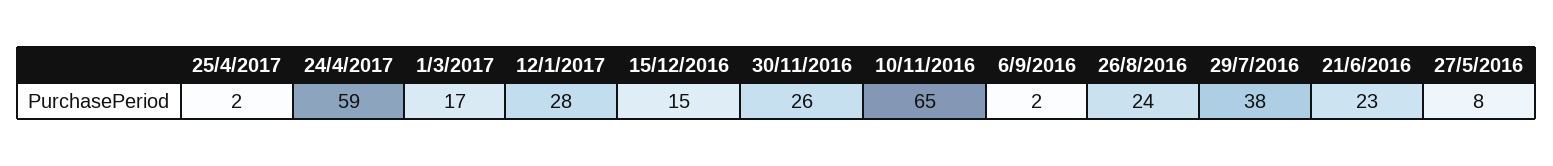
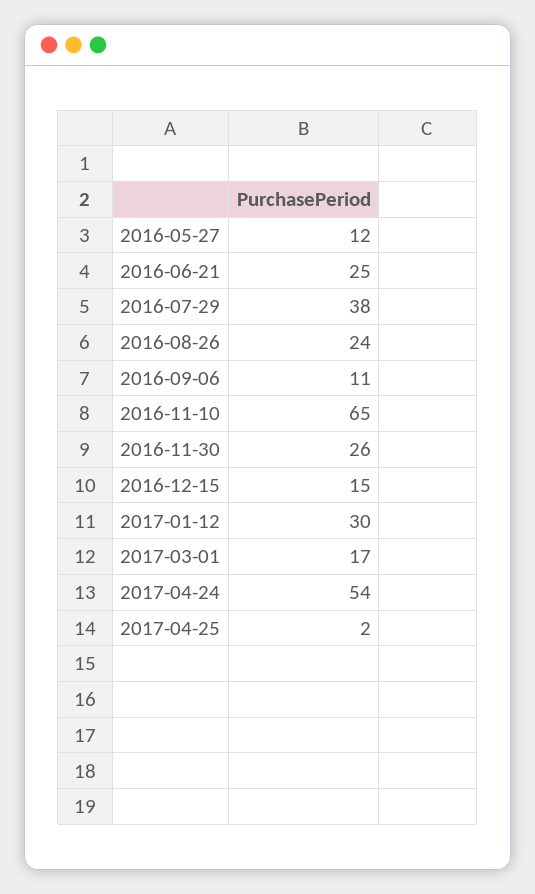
  {
    "25/4/2017": 2,
-   "24/4/2017": 59,
+   "24/4/2017": 54,
    "1/3/2017": 17,
-   "12/1/2017": 28,
+   "12/1/2017": 30,
    "15/12/2016": 15,
    "30/11/2016": 26,
    "10/11/2016": 65,
-   "6/9/2016": 2,
+   "6/9/2016": 11,
    "26/8/2016": 24,
    "29/7/2016": 38,
-   "21/6/2016": 23,
+   "21/6/2016": 25,
-   "27/5/2016": 8
+   "27/5/2016": 12
  }

